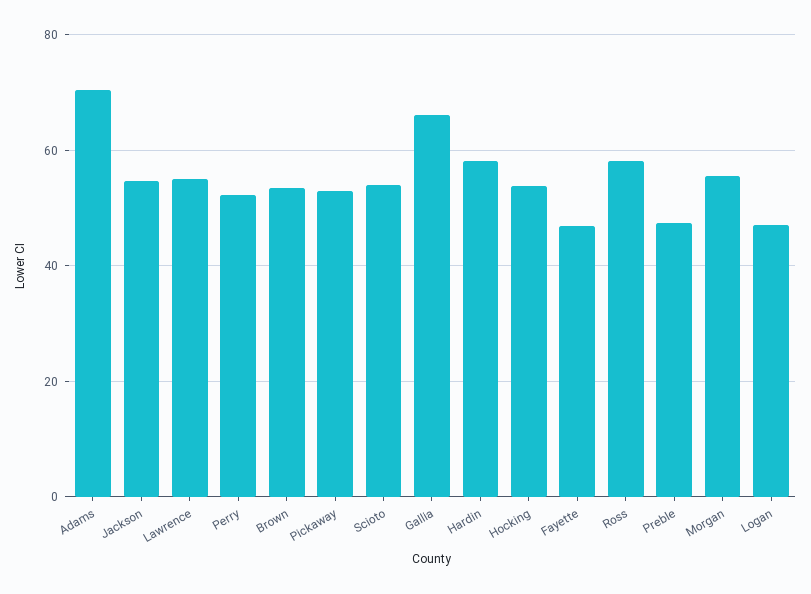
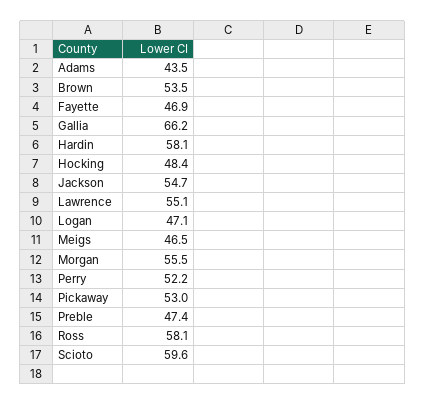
  {
-   "Adams": 70,
+   "Adams": 43.5,
    "Jackson": 54.7,
    "Lawrence": 55.1,
    "Perry": 52.2,
    "Brown": 53.5,
    "Pickaway": 53,
-   "Scioto": 54,
+   "Scioto": 59.6,
    "Gallia": 66.2,
    "Hardin": 58.1,
-   "Hocking": 54,
+   "Hocking": 48.4,
    "Fayette": 46.9,
    "Ross": 58.1,
    "Preble": 47.4,
    "Morgan": 55.5,
-   "Logan": 47.1
+   "Logan": 47.1,
+   "Meigs": 46.5
  }

